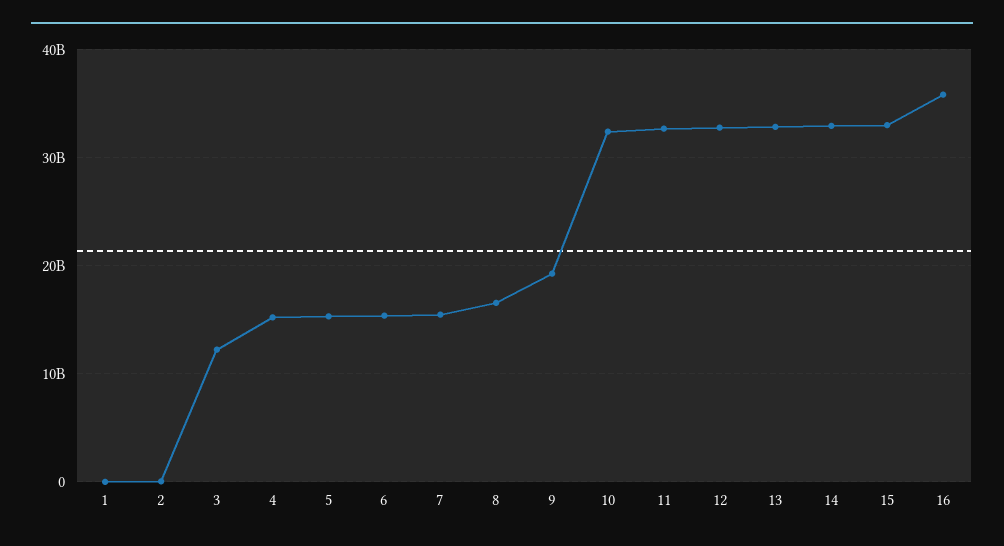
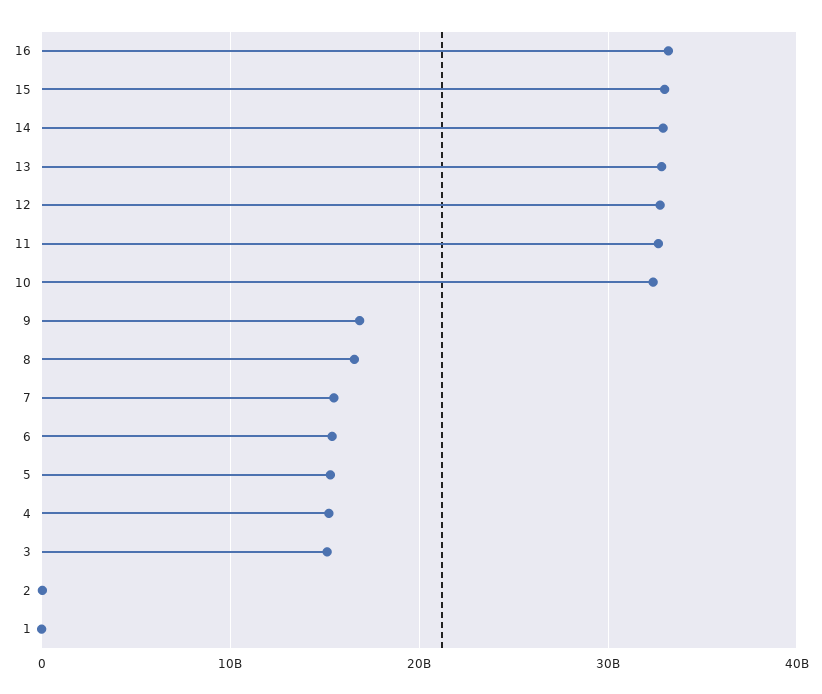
  {
    "1": 0,
    "2": 0,
-   "3": 12000000000,
+   "3": 15000000000,
    "4": 15000000000,
    "5": 15000000000,
    "6": 15000000000,
    "7": 15000000000,
    "8": 17000000000,
-   "9": 19000000000,
+   "9": 17000000000,
    "10": 32000000000,
    "11": 33000000000,
    "12": 33000000000,
    "13": 33000000000,
    "14": 33000000000,
    "15": 33000000000,
-   "16": 36000000000
+   "16": 33000000000
  }

